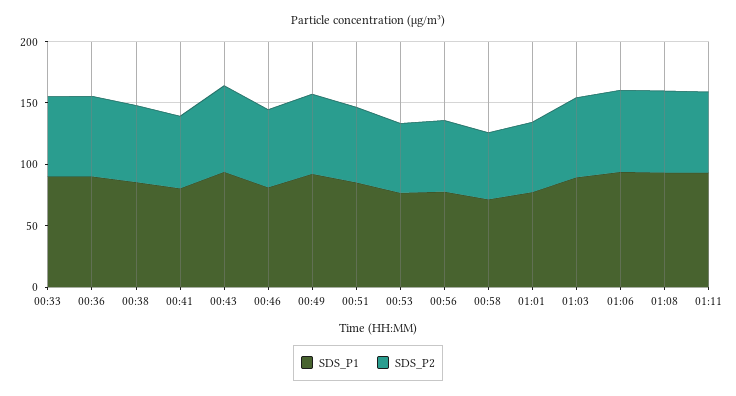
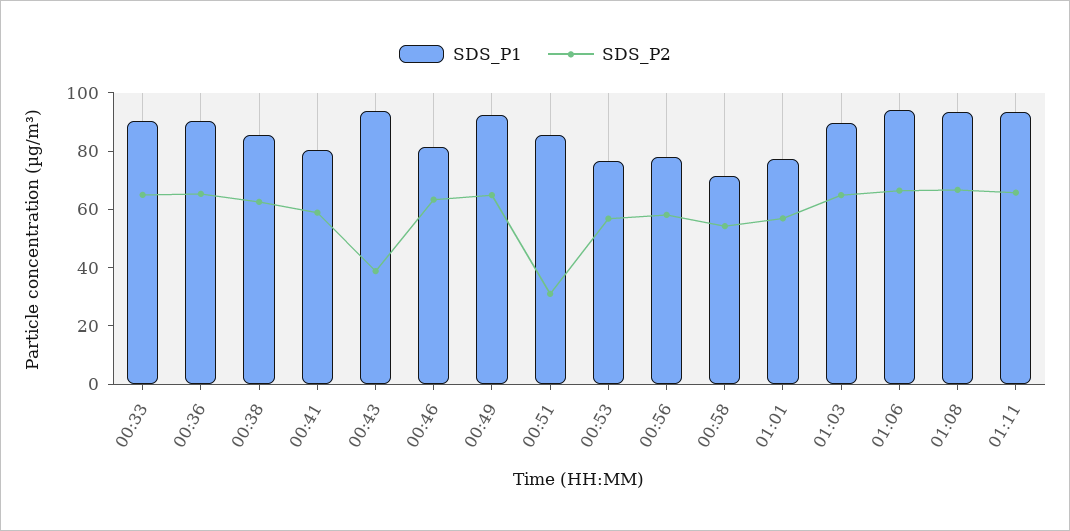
  {
    "SDS_P1": {
      "00:33": 90,
      "00:36": 90,
      "00:38": 85,
      "00:41": 80,
      "00:43": 95,
      "00:46": 80,
      "00:49": 90,
      "00:51": 85,
      "00:53": 75,
      "00:56": 80,
      "00:58": 70,
      "01:01": 75,
      "01:03": 90,
      "01:06": 95,
      "01:08": 95,
      "01:11": 95
    },
    "SDS_P2": {
      "00:33": 65,
      "00:36": 65,
      "00:38": 65,
      "00:41": 60,
-     "00:43": 70,
+     "00:43": 40,
      "00:46": 65,
      "00:49": 65,
-     "00:51": 60,
+     "00:51": 30,
      "00:53": 55,
      "00:56": 60,
      "00:58": 55,
      "01:01": 55,
      "01:03": 65,
      "01:06": 65,
      "01:08": 65,
      "01:11": 65
    }
  }

